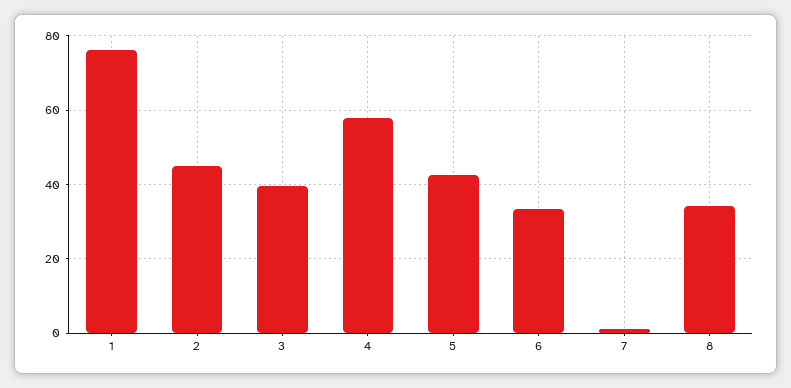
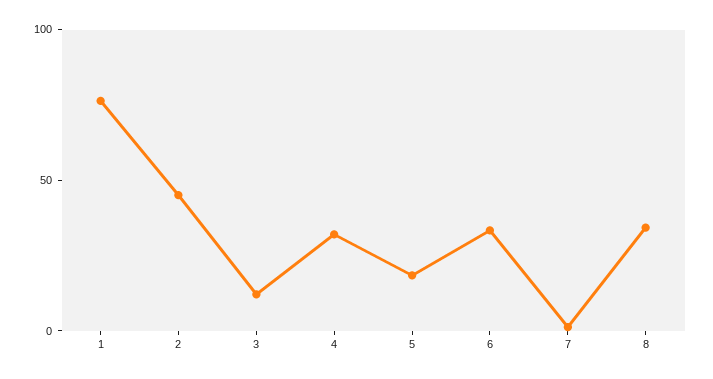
  {
    "1": 76,
    "2": 46,
-   "3": 40,
+   "3": 10,
-   "4": 58,
+   "4": 30,
-   "5": 42,
+   "5": 20,
    "6": 34,
    "7": 2,
    "8": 34
  }

